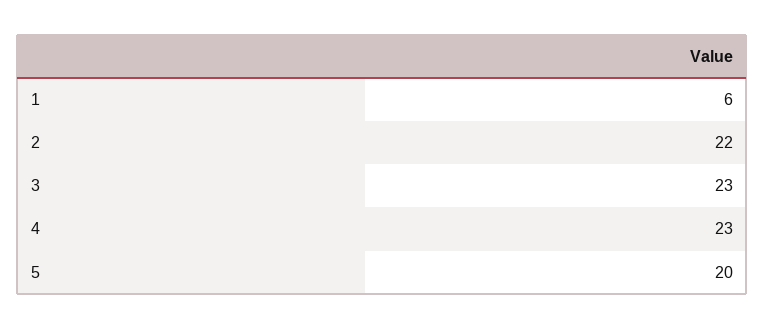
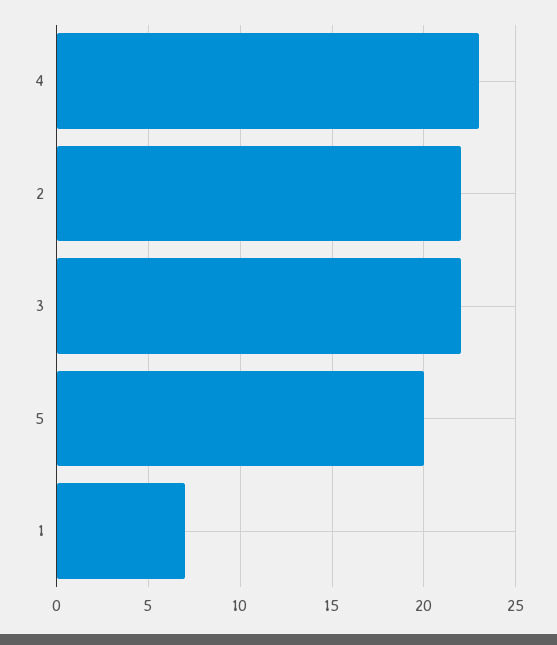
  {
-   "1": 6,
+   "1": 7,
    "2": 22,
-   "3": 23,
+   "3": 22,
    "4": 23,
    "5": 20
  }

